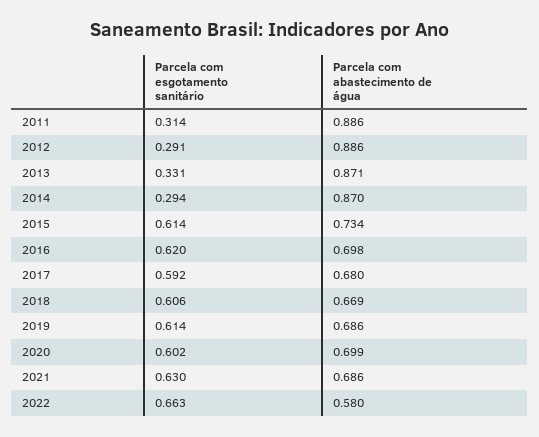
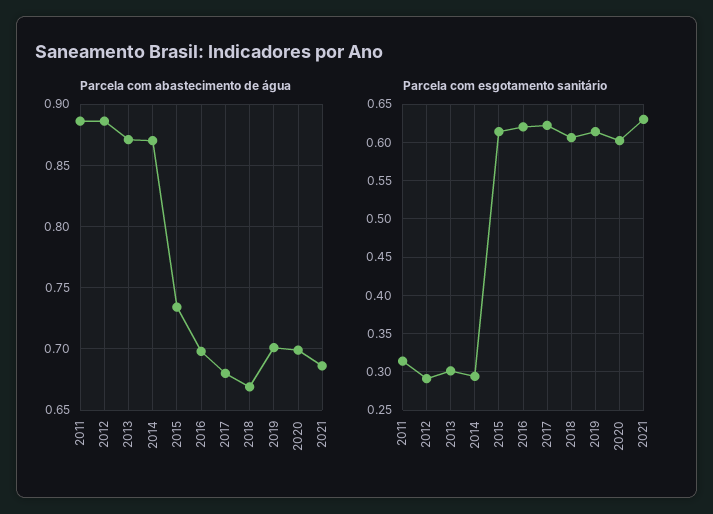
  {
    "Parcela com esgotamento sanitário": {
      "2011": 0.314,
      "2012": 0.291,
-     "2013": 0.331,
+     "2013": 0.3,
      "2014": 0.294,
      "2015": 0.614,
      "2016": 0.62,
-     "2017": 0.592,
+     "2017": 0.62,
      "2018": 0.606,
      "2019": 0.614,
      "2020": 0.602,
-     "2021": 0.63,
+     "2021": 0.63
-     "2022": 0.663
    },
    "Parcela com abastecimento de água": {
      "2011": 0.886,
      "2012": 0.886,
      "2013": 0.871,
      "2014": 0.87,
      "2015": 0.734,
      "2016": 0.698,
      "2017": 0.68,
      "2018": 0.669,
-     "2019": 0.686,
+     "2019": 0.7,
      "2020": 0.699,
-     "2021": 0.686,
+     "2021": 0.686
-     "2022": 0.58
    }
  }

